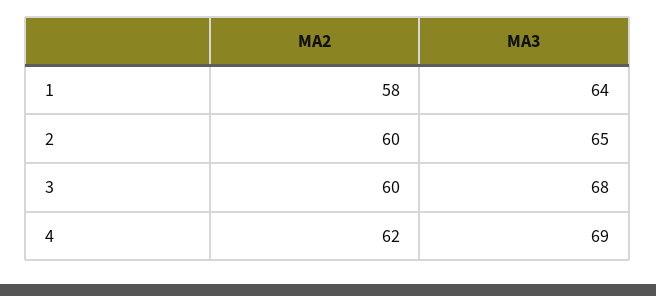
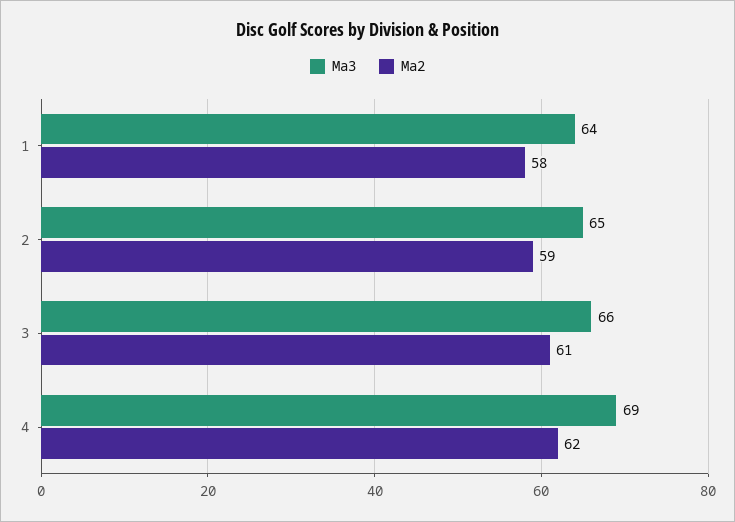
  {
    "MA2": {
      "1": 58,
-     "2": 60,
+     "2": 59,
-     "3": 60,
+     "3": 61,
      "4": 62
    },
    "MA3": {
      "1": 64,
      "2": 65,
-     "3": 68,
+     "3": 66,
      "4": 69
    }
  }

